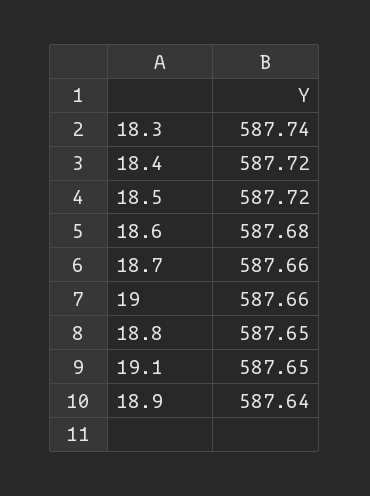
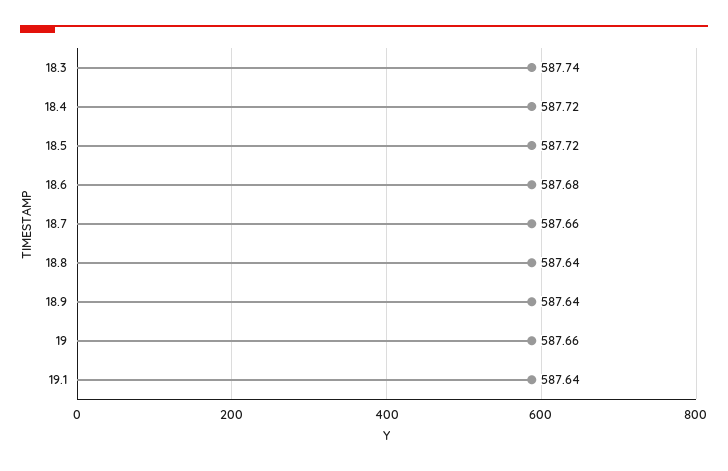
  {
    "18.3": 587.74,
    "18.4": 587.72,
    "18.5": 587.72,
    "18.6": 587.68,
    "18.7": 587.66,
    "19": 587.66,
-   "18.8": 587.65,
+   "18.8": 587.64,
-   "19.1": 587.65,
+   "19.1": 587.64,
    "18.9": 587.64
  }

